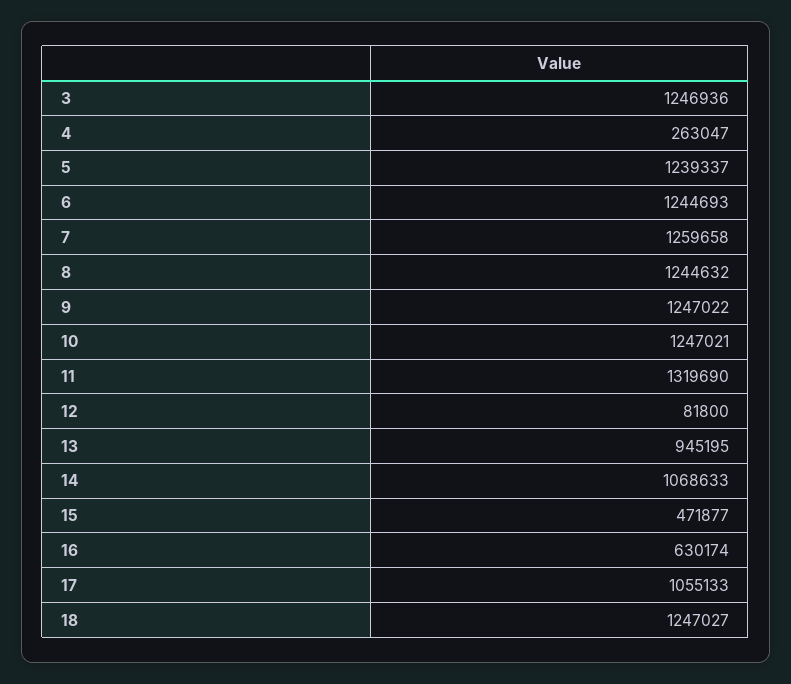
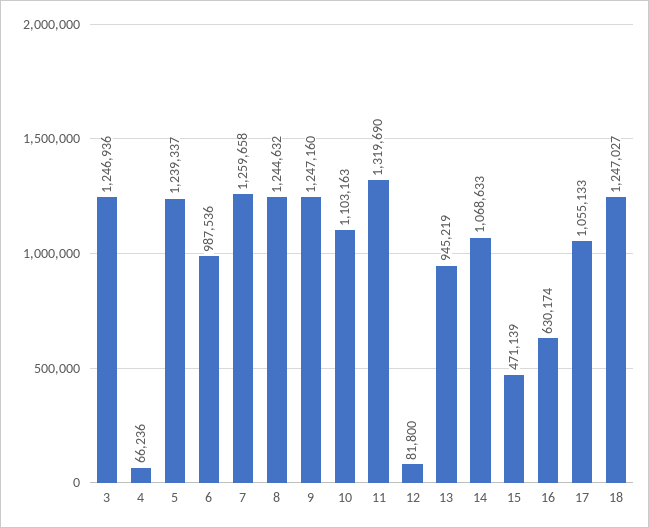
  {
    "3": 1246936,
-   "4": 263047,
+   "4": 66236,
    "5": 1239337,
-   "6": 1244693,
+   "6": 987536,
    "7": 1259658,
    "8": 1244632,
-   "9": 1247022,
+   "9": 1247160,
-   "10": 1247021,
+   "10": 1103163,
    "11": 1319690,
    "12": 81800,
-   "13": 945195,
+   "13": 945219,
    "14": 1068633,
-   "15": 471877,
+   "15": 471139,
    "16": 630174,
    "17": 1055133,
    "18": 1247027
  }

